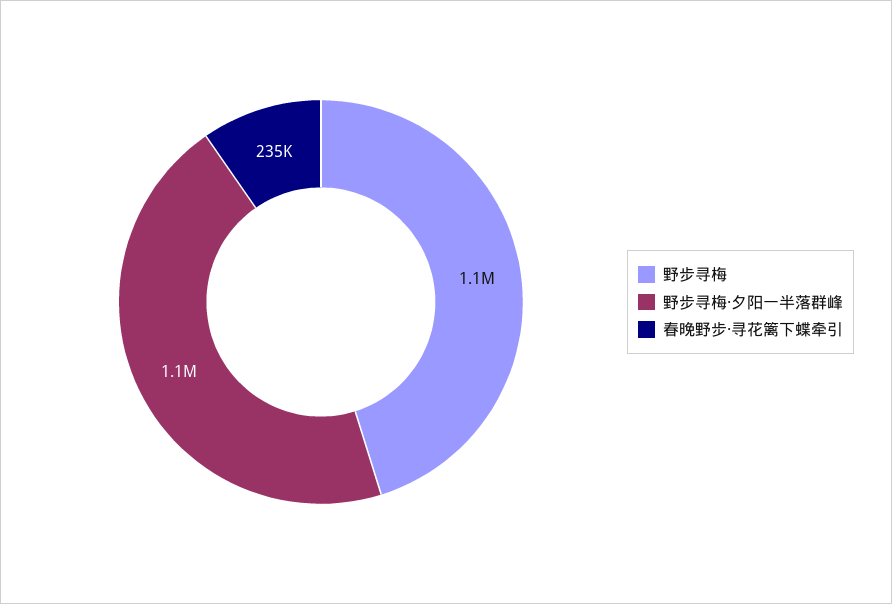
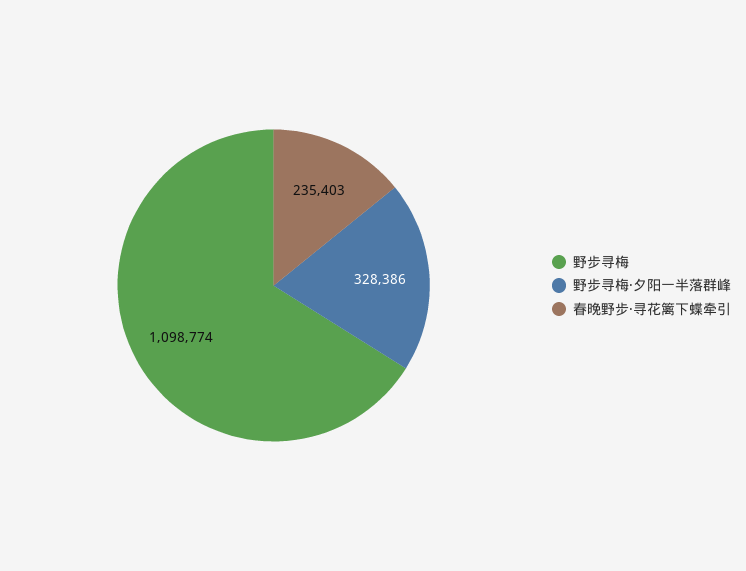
  {
    "野步寻梅": 1098774,
-   "野步寻梅·夕阳一半落群峰": 1100000,
+   "野步寻梅·夕阳一半落群峰": 328386,
    "春晚野步·寻花篱下蝶牵引": 235403
  }

